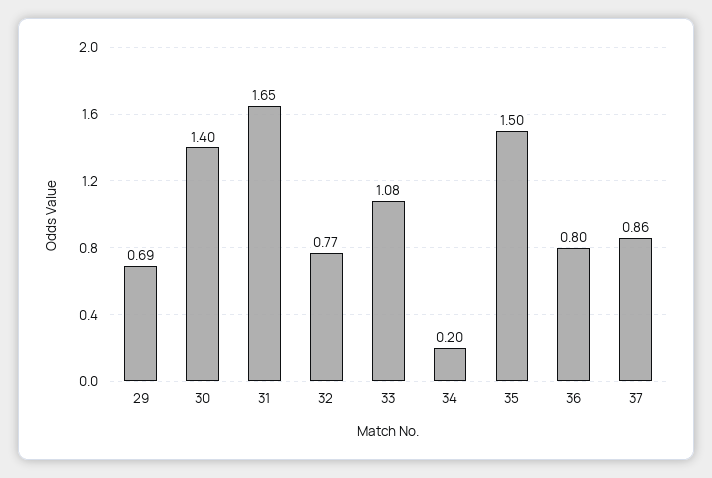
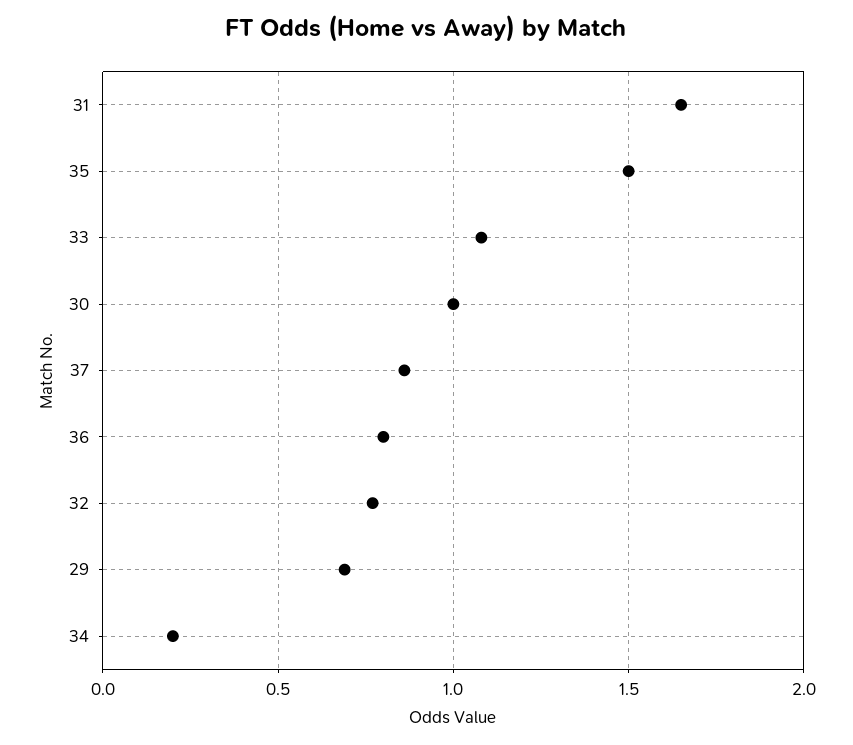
  {
    "29": 0.69,
-   "30": 1.4,
+   "30": 1,
    "31": 1.65,
    "32": 0.77,
    "33": 1.08,
    "34": 0.2,
    "35": 1.5,
    "36": 0.8,
    "37": 0.86
  }

